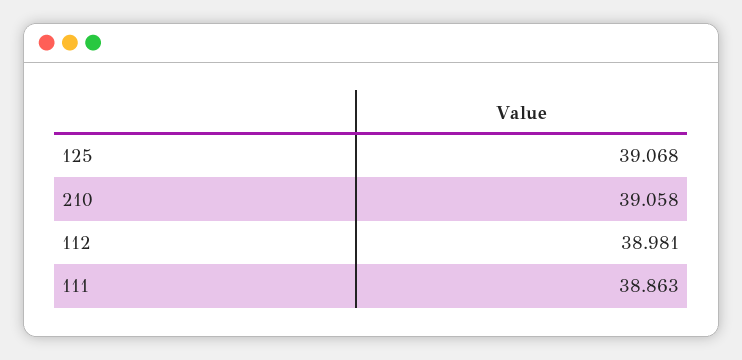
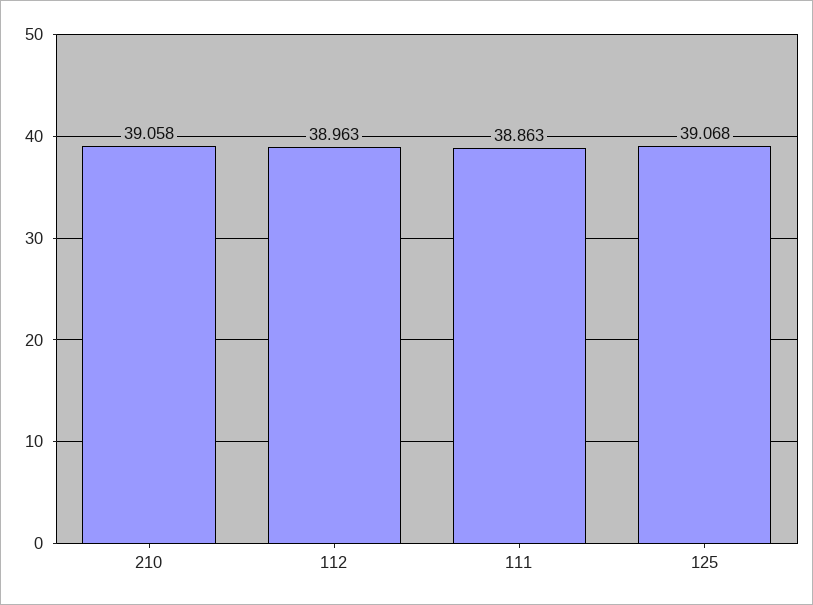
  {
    "125": 39.068,
    "210": 39.058,
-   "112": 38.981,
+   "112": 38.963,
    "111": 38.863
  }

